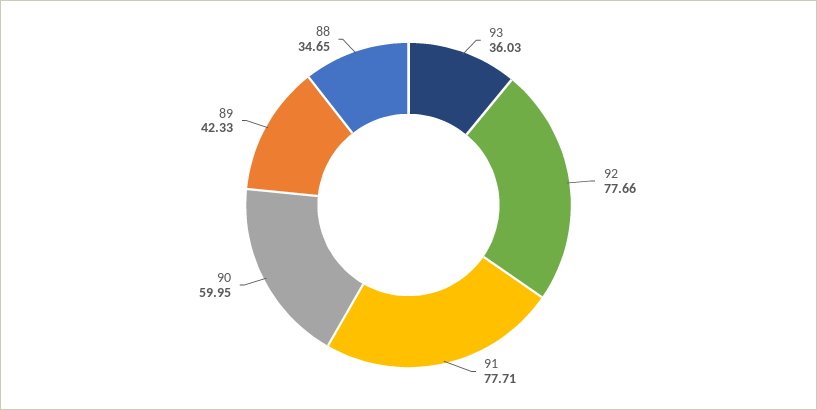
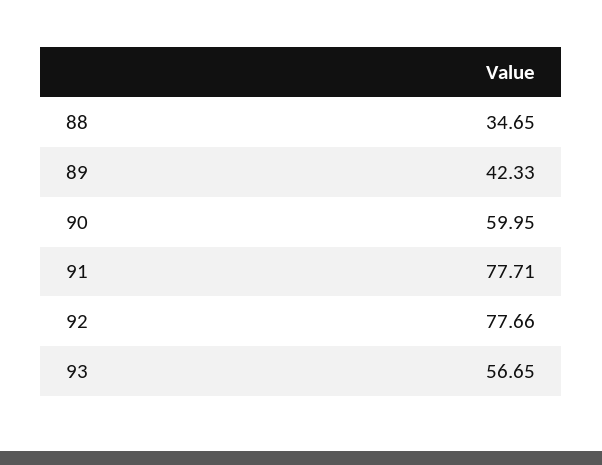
  {
-   "93": 36.03,
+   "93": 56.65,
    "92": 77.66,
    "91": 77.71,
    "90": 59.95,
    "89": 42.33,
    "88": 34.65
  }

